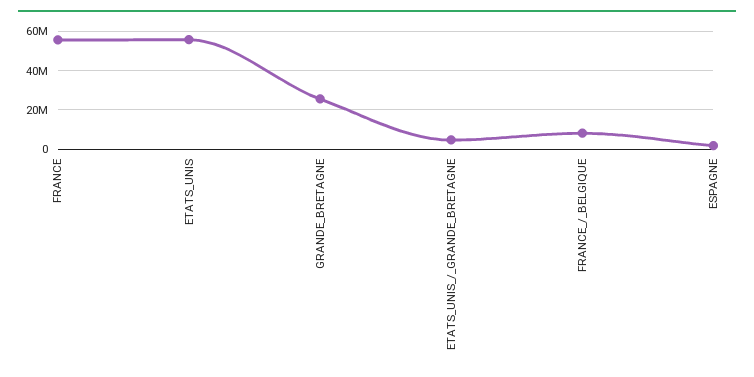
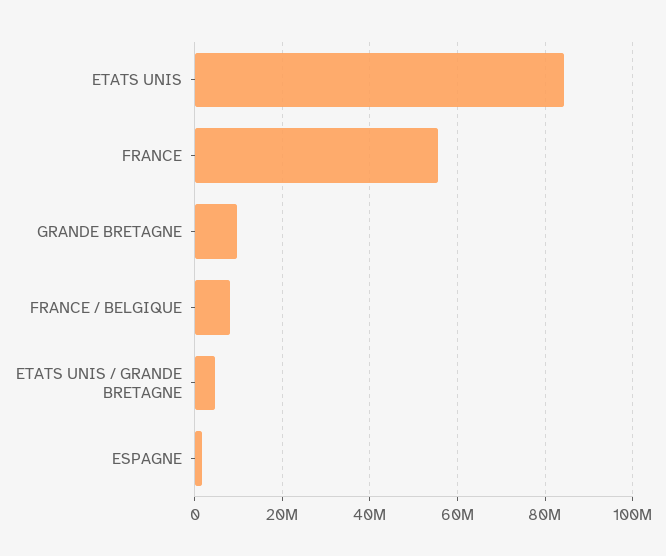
  {
    "FRANCE": 56000000,
-   "ETATS_UNIS": 55000000,
+   "ETATS_UNIS": 84000000,
-   "GRANDE_BRETAGNE": 25000000,
+   "GRANDE_BRETAGNE": 10000000,
    "ETATS_UNIS_/_GRANDE_BRETAGNE": 4000000,
    "FRANCE_/_BELGIQUE": 8000000,
    "ESPAGNE": 2000000
  }

